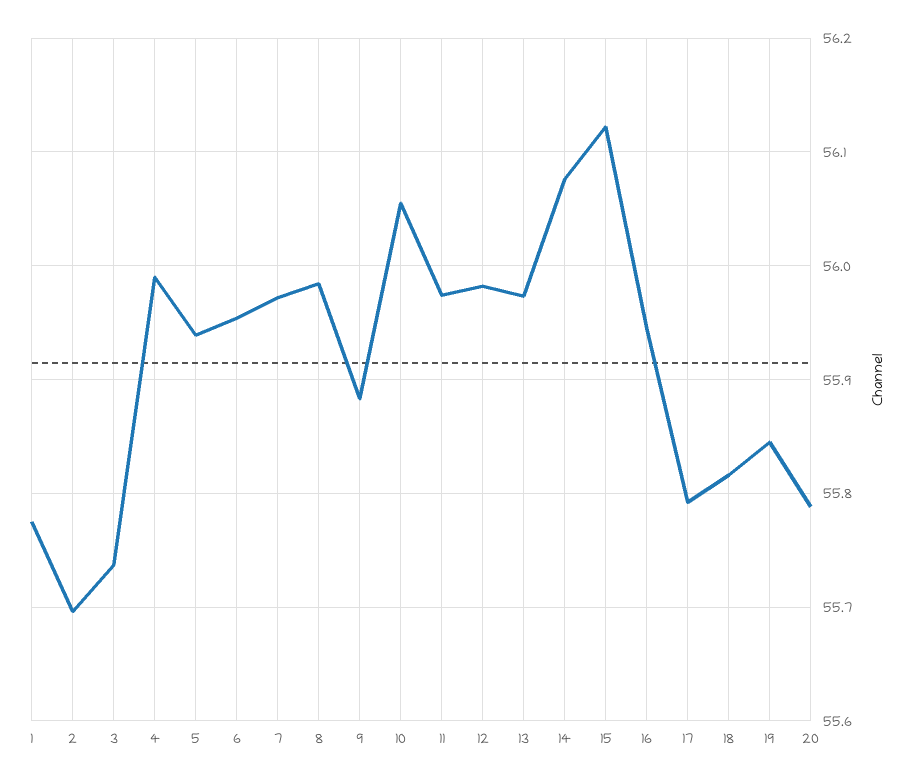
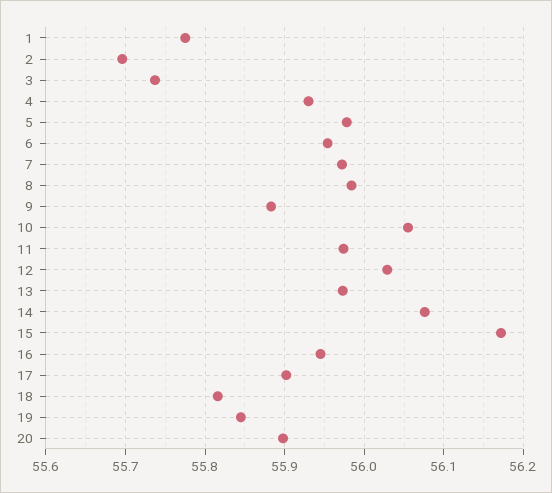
  {
    "1": 55.78,
    "2": 55.7,
    "3": 55.74,
-   "4": 55.99,
+   "4": 55.93,
-   "5": 55.94,
+   "5": 55.98,
    "6": 55.95,
    "7": 55.97,
    "8": 55.98,
    "9": 55.88,
    "10": 56.06,
    "11": 55.97,
-   "12": 55.98,
+   "12": 56.03,
    "13": 55.97,
    "14": 56.08,
-   "15": 56.12,
+   "15": 56.17,
    "16": 55.95,
-   "17": 55.79,
+   "17": 55.9,
    "18": 55.82,
    "19": 55.85,
-   "20": 55.79
+   "20": 55.9
  }

